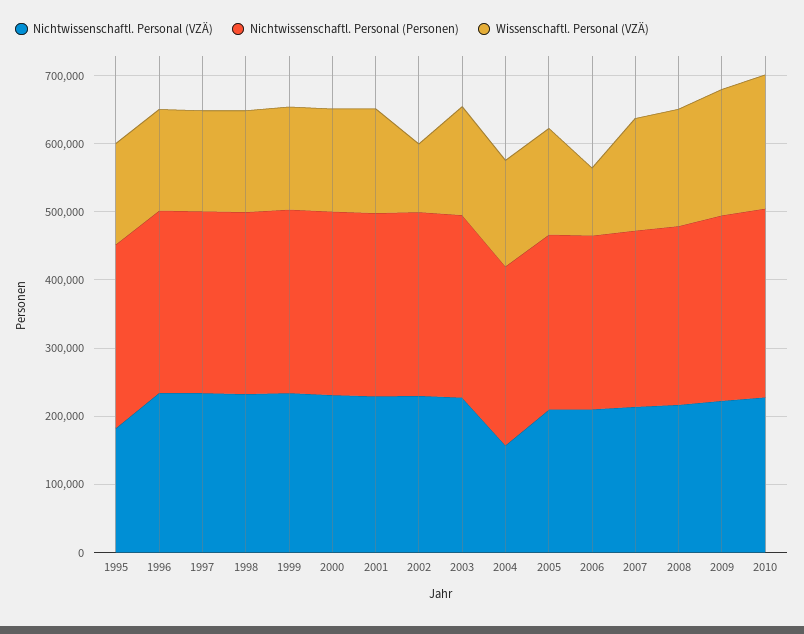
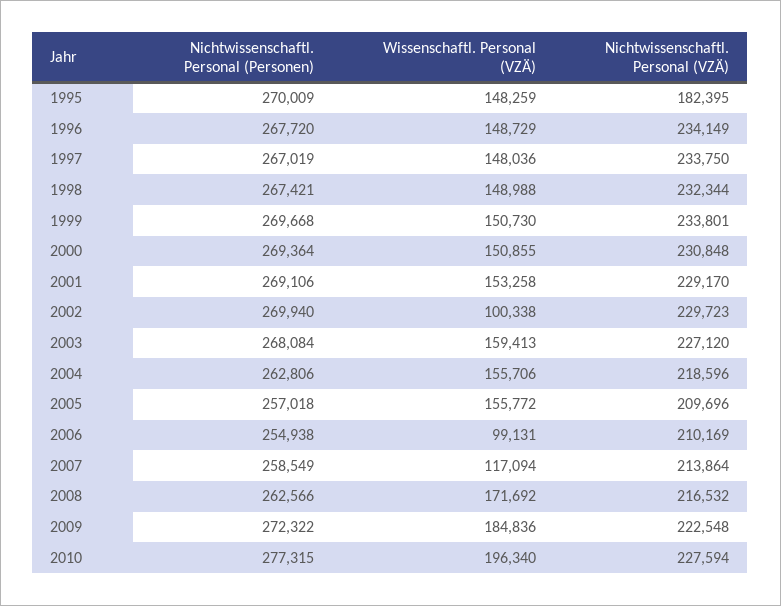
  {
    "Nichtwissenschaftl. Personal (VZÄ)": {
      "1995": 182395,
      "1996": 234149,
      "1997": 233750,
      "1998": 232344,
      "1999": 233801,
      "2000": 230848,
      "2001": 229170,
      "2002": 229723,
      "2003": 227120,
-     "2004": 160000,
+     "2004": 218596,
      "2005": 209696,
      "2006": 210169,
      "2007": 213864,
      "2008": 216532,
      "2009": 222548,
      "2010": 227594
    },
    "Nichtwissenschaftl. Personal (Personen)": {
      "1995": 270009,
      "1996": 267720,
      "1997": 267019,
      "1998": 267421,
      "1999": 269668,
      "2000": 269364,
      "2001": 269106,
      "2002": 269940,
      "2003": 268084,
      "2004": 262806,
      "2005": 257018,
      "2006": 254938,
      "2007": 258549,
      "2008": 262566,
      "2009": 272322,
      "2010": 277315
    },
    "Wissenschaftl. Personal (VZÄ)": {
      "1995": 148259,
      "1996": 148729,
      "1997": 148036,
      "1998": 148988,
      "1999": 150730,
      "2000": 150855,
      "2001": 153258,
      "2002": 100338,
      "2003": 159413,
      "2004": 155706,
      "2005": 155772,
      "2006": 99131,
-     "2007": 160000,
+     "2007": 117094,
      "2008": 171692,
      "2009": 184836,
      "2010": 196340
    }
  }

